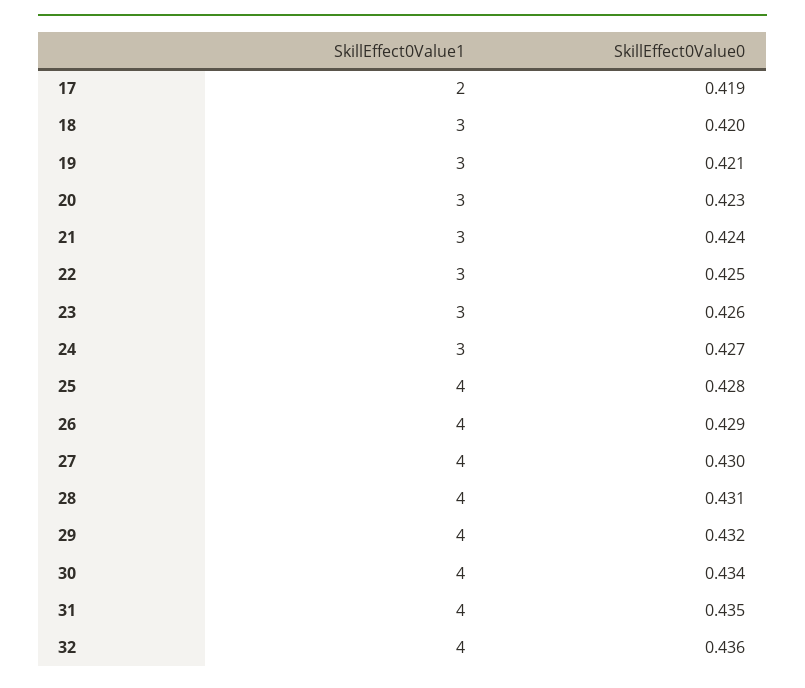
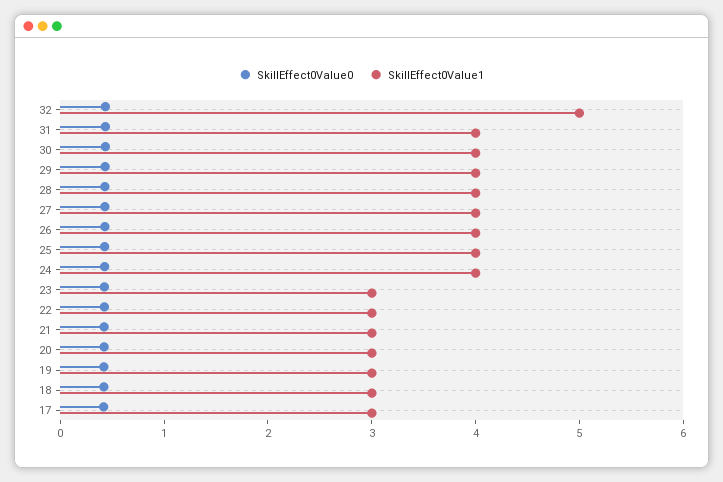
  {
    "SkillEffect0Value1": {
-     "17": 2,
+     "17": 3,
      "18": 3,
      "19": 3,
      "20": 3,
      "21": 3,
      "22": 3,
      "23": 3,
-     "24": 3,
+     "24": 4,
      "25": 4,
      "26": 4,
      "27": 4,
      "28": 4,
      "29": 4,
      "30": 4,
      "31": 4,
-     "32": 4
+     "32": 5
    },
    "SkillEffect0Value0": {
      "17": 0.419,
      "18": 0.42,
      "19": 0.421,
      "20": 0.423,
      "21": 0.424,
      "22": 0.425,
      "23": 0.426,
      "24": 0.427,
      "25": 0.428,
      "26": 0.429,
      "27": 0.43,
      "28": 0.431,
      "29": 0.432,
      "30": 0.434,
      "31": 0.435,
      "32": 0.436
    }
  }

